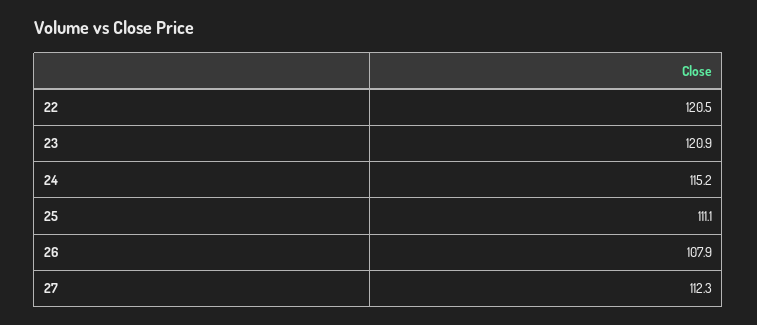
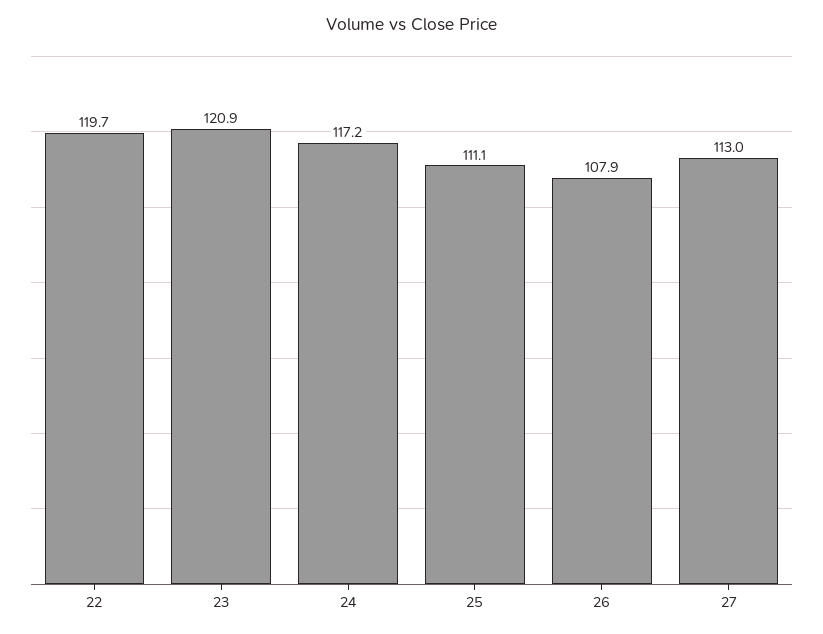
  {
-   "22": 120.5,
+   "22": 119.7,
    "23": 120.9,
-   "24": 115.2,
+   "24": 117.2,
    "25": 111.1,
    "26": 107.9,
-   "27": 112.3
+   "27": 113
  }

